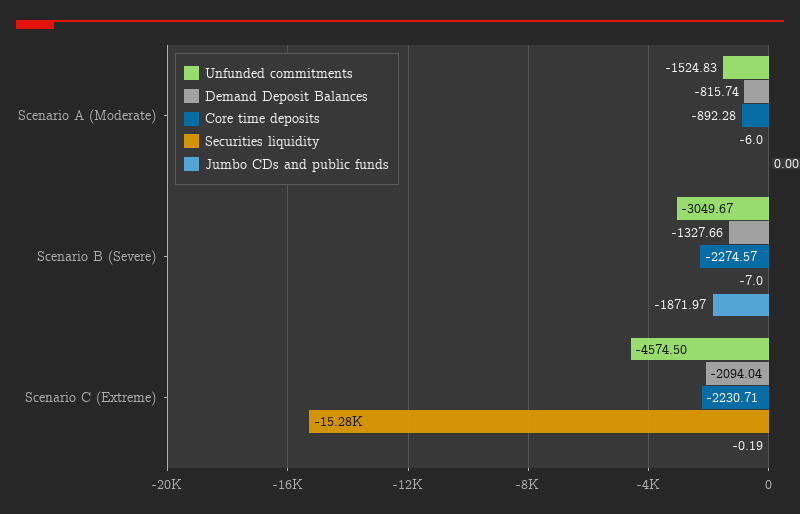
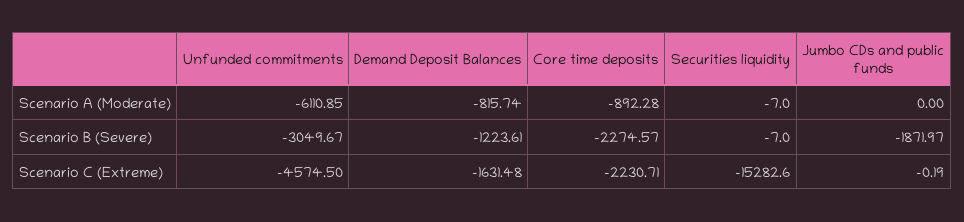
  {
    "Unfunded commitments": {
-     "Scenario A (Moderate)": -1524.83,
+     "Scenario A (Moderate)": -6110.85,
      "Scenario B (Severe)": -3049.67,
      "Scenario C (Extreme)": -4574.5
    },
    "Demand Deposit Balances": {
      "Scenario A (Moderate)": -815.74,
-     "Scenario B (Severe)": -1327.66,
+     "Scenario B (Severe)": -1223.61,
-     "Scenario C (Extreme)": -2094.04
+     "Scenario C (Extreme)": -1631.48
    },
    "Core time deposits": {
      "Scenario A (Moderate)": -892.28,
      "Scenario B (Severe)": -2274.57,
      "Scenario C (Extreme)": -2230.71
    },
    "Securities liquidity": {
-     "Scenario A (Moderate)": -6,
+     "Scenario A (Moderate)": -7,
      "Scenario B (Severe)": -7,
      "Scenario C (Extreme)": -15282.6
    },
    "Jumbo CDs and public funds": {
      "Scenario A (Moderate)": 0,
      "Scenario B (Severe)": -1871.97,
      "Scenario C (Extreme)": -0.19
    }
  }

